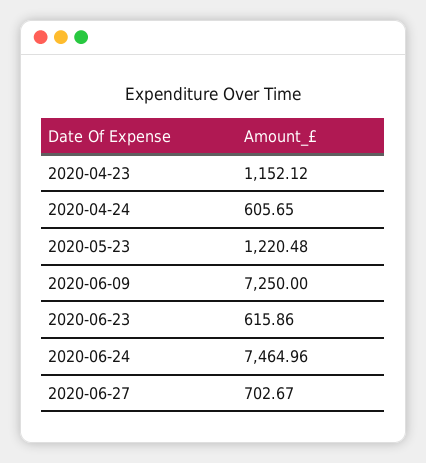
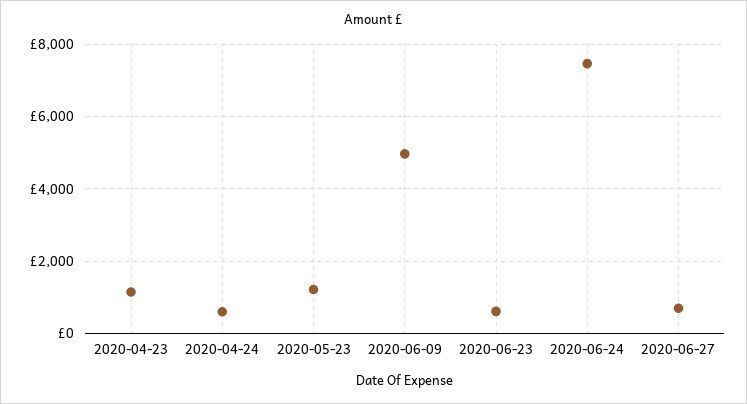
  {
    "2020-04-23": 1152.12,
    "2020-04-24": 605.65,
    "2020-05-23": 1220.48,
-   "2020-06-09": 7250,
+   "2020-06-09": 5000,
    "2020-06-23": 615.86,
    "2020-06-24": 7464.96,
    "2020-06-27": 702.67
  }

